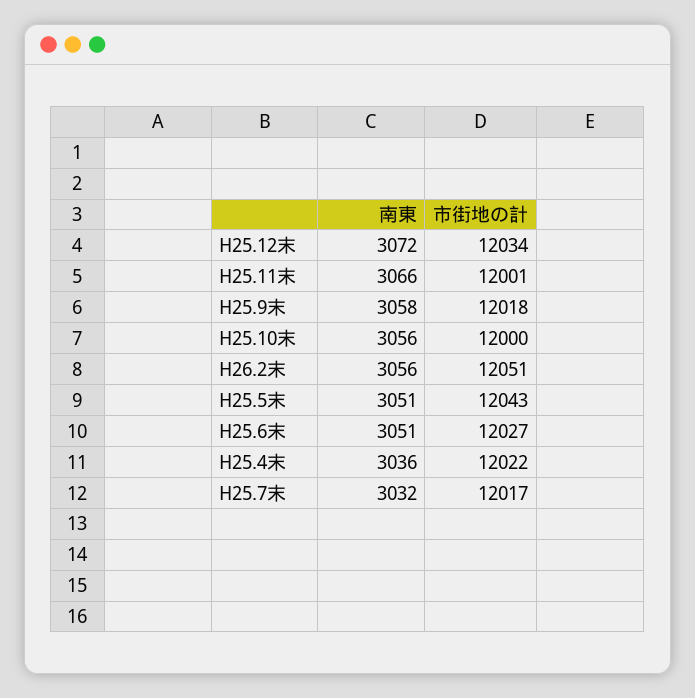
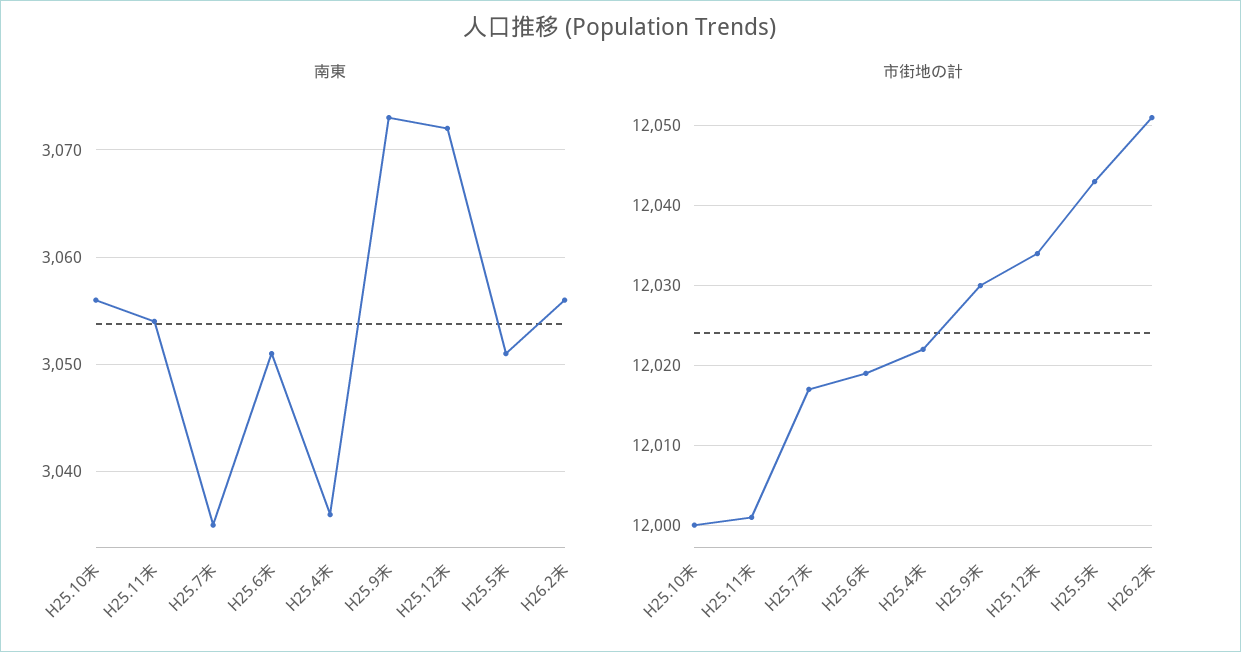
  {
    "南東": {
      "H25.12末": 3072,
-     "H25.11末": 3066,
+     "H25.11末": 3054,
-     "H25.9末": 3058,
+     "H25.9末": 3073,
      "H25.10末": 3056,
      "H26.2末": 3056,
      "H25.5末": 3051,
      "H25.6末": 3051,
      "H25.4末": 3036,
-     "H25.7末": 3032
+     "H25.7末": 3035
    },
    "市街地の計": {
      "H25.12末": 12034,
      "H25.11末": 12001,
-     "H25.9末": 12018,
+     "H25.9末": 12030,
      "H25.10末": 12000,
      "H26.2末": 12051,
      "H25.5末": 12043,
-     "H25.6末": 12027,
+     "H25.6末": 12019,
      "H25.4末": 12022,
      "H25.7末": 12017
    }
  }

